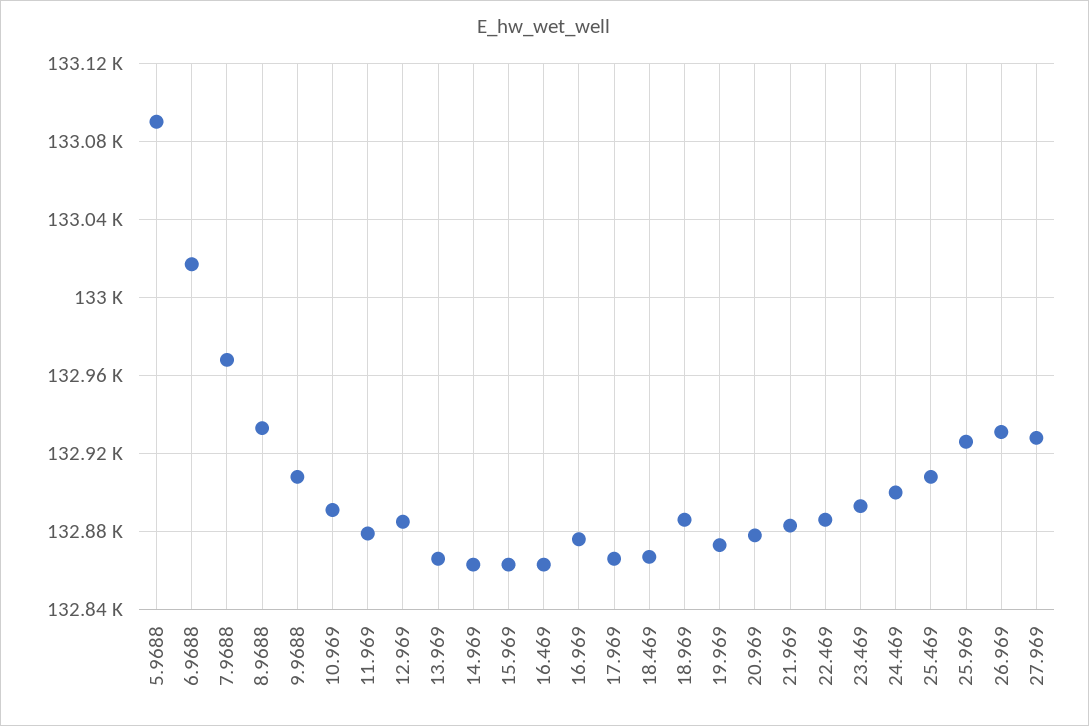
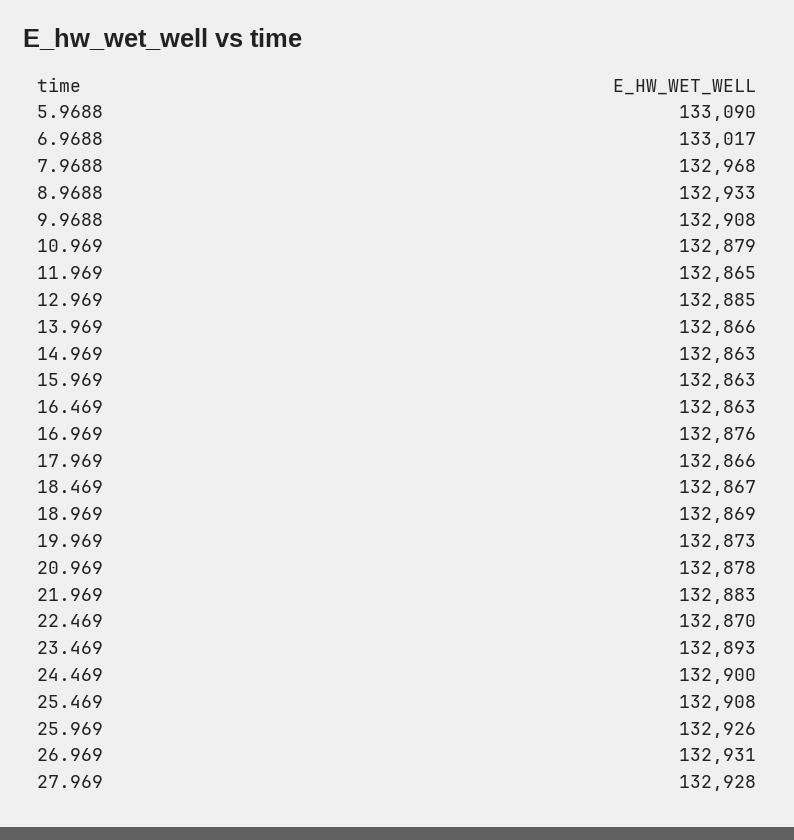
  {
    "5.9688": 133090,
    "6.9688": 133017,
    "7.9688": 132968,
    "8.9688": 132933,
    "9.9688": 132908,
-   "10.969": 132890,
+   "10.969": 132879,
-   "11.969": 132880,
+   "11.969": 132865,
    "12.969": 132885,
    "13.969": 132866,
    "14.969": 132863,
    "15.969": 132863,
    "16.469": 132863,
    "16.969": 132876,
    "17.969": 132866,
    "18.469": 132867,
-   "18.969": 132885,
+   "18.969": 132869,
    "19.969": 132873,
    "20.969": 132878,
    "21.969": 132883,
-   "22.469": 132885,
+   "22.469": 132870,
    "23.469": 132893,
    "24.469": 132900,
    "25.469": 132908,
    "25.969": 132926,
    "26.969": 132931,
    "27.969": 132928
  }

